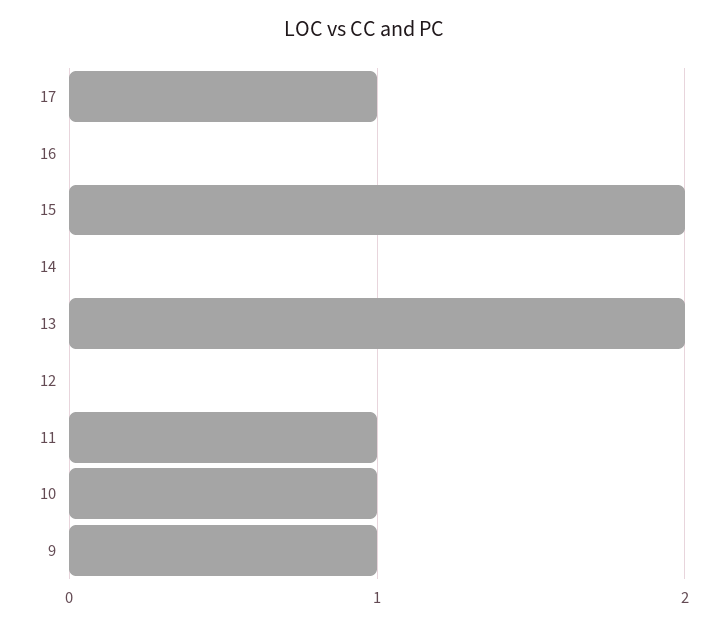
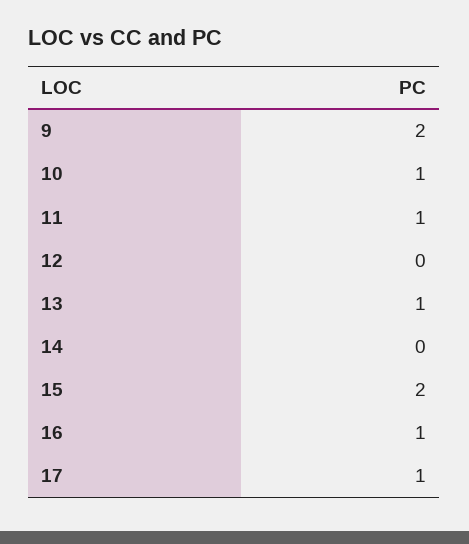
  {
    "17": 1,
-   "16": 0,
+   "16": 1,
    "15": 2,
    "14": 0,
-   "13": 2,
+   "13": 1,
    "12": 0,
    "11": 1,
    "10": 1,
-   "9": 1
+   "9": 2
  }

